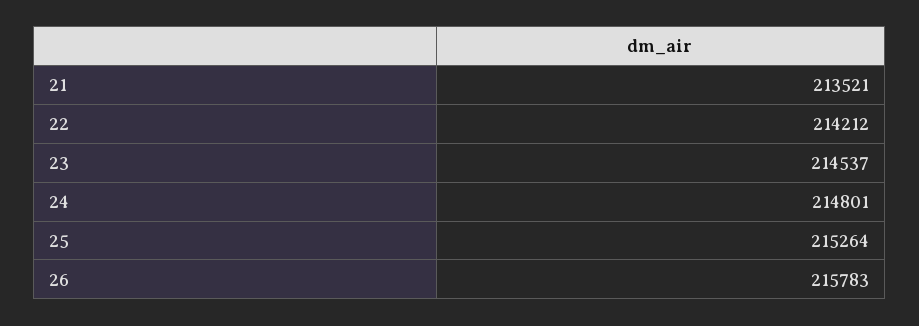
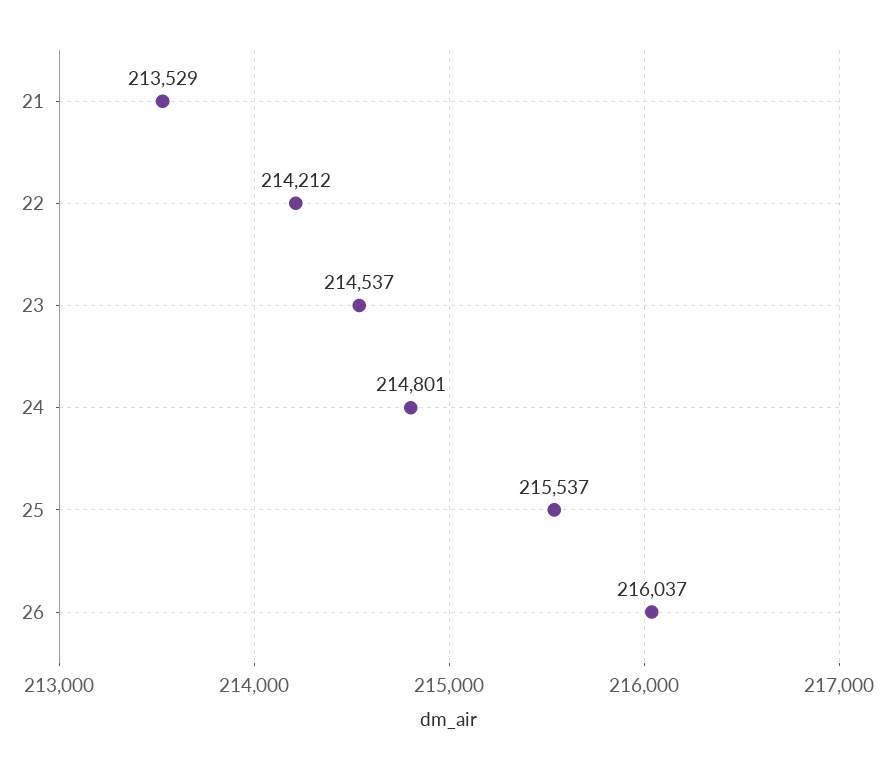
  {
-   "21": 213521,
+   "21": 213529,
    "22": 214212,
    "23": 214537,
    "24": 214801,
-   "25": 215264,
+   "25": 215537,
-   "26": 215783
+   "26": 216037
  }

